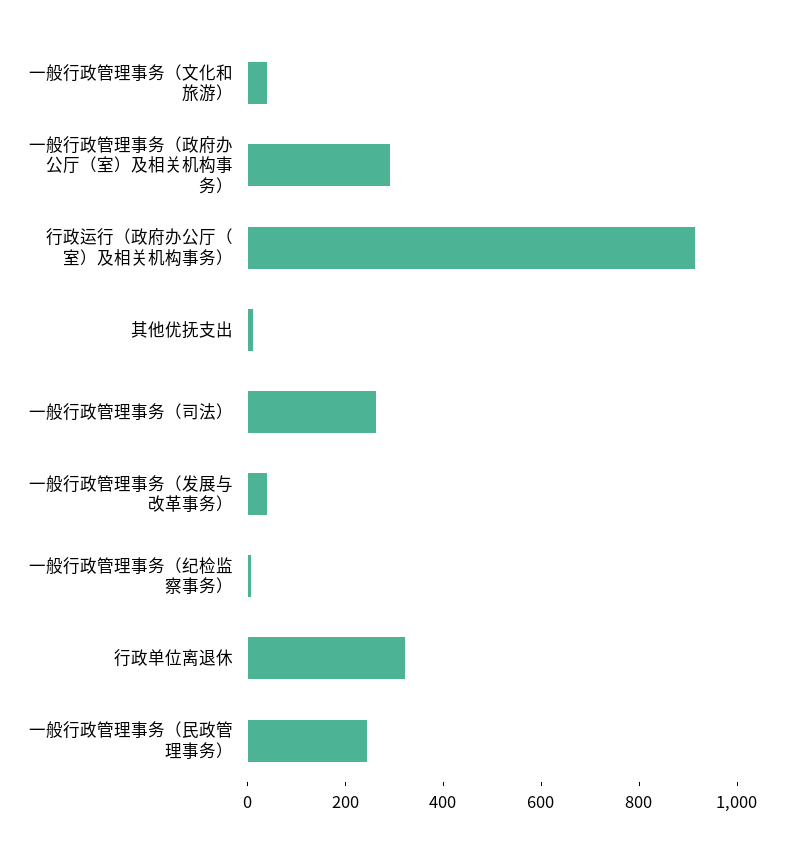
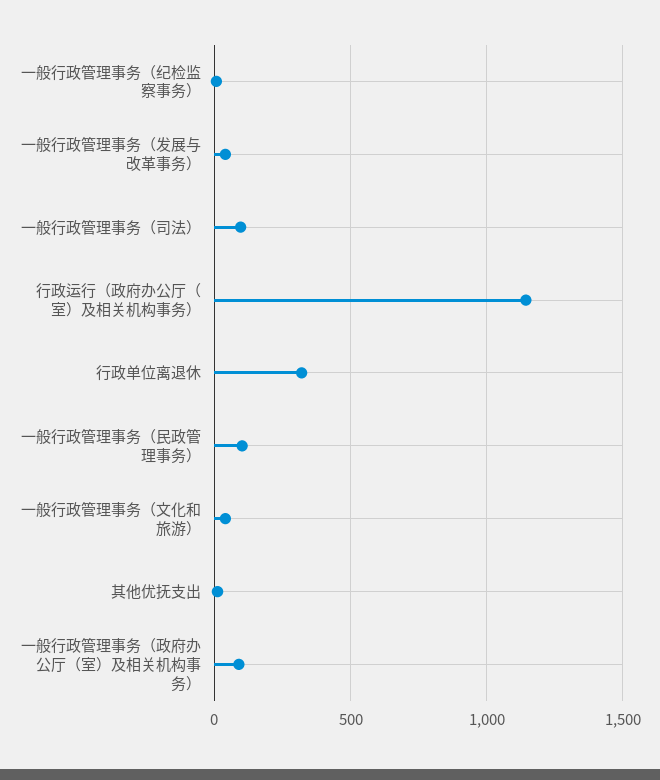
  {
    "一般行政管理事务（文化和旅游）": 50,
-   "一般行政管理事务（政府办公厅（室）及相关机构事务）": 300,
+   "一般行政管理事务（政府办公厅（室）及相关机构事务）": 100,
-   "行政运行（政府办公厅（室）及相关机构事务）": 900,
+   "行政运行（政府办公厅（室）及相关机构事务）": 1150,
    "其他优抚支出": 0,
-   "一般行政管理事务（司法）": 250,
+   "一般行政管理事务（司法）": 100,
    "一般行政管理事务（发展与改革事务）": 50,
    "一般行政管理事务（纪检监察事务）": 0,
    "行政单位离退休": 300,
-   "一般行政管理事务（民政管理事务）": 250
+   "一般行政管理事务（民政管理事务）": 100
  }

